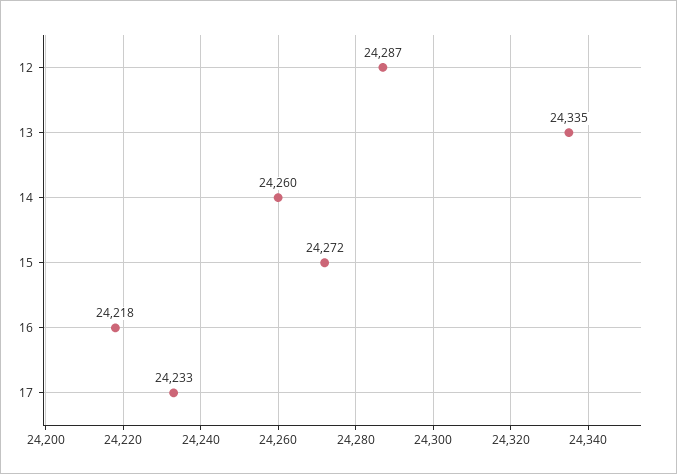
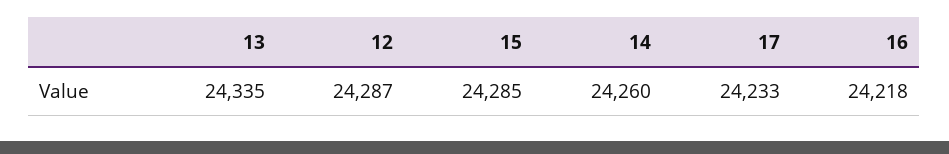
  {
    "12": 24287,
    "13": 24335,
    "14": 24260,
-   "15": 24272,
+   "15": 24285,
    "16": 24218,
    "17": 24233
  }

